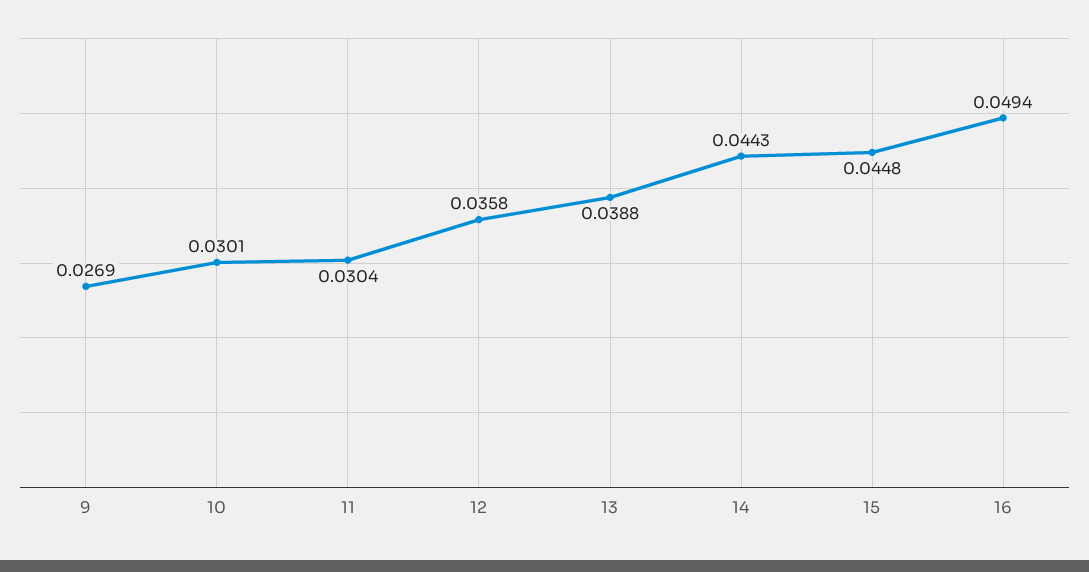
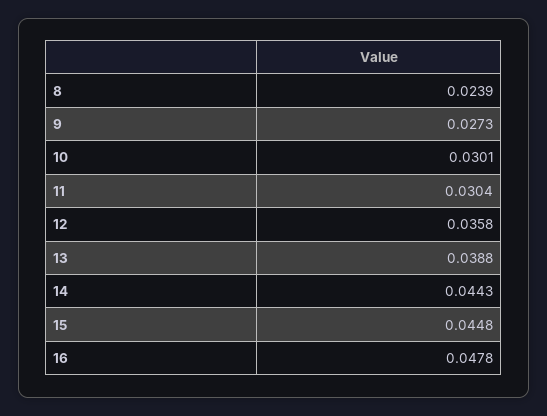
  {
-   "9": 0.0269,
+   "9": 0.0273,
    "10": 0.0301,
    "11": 0.0304,
    "12": 0.0358,
    "13": 0.0388,
    "14": 0.0443,
    "15": 0.0448,
-   "16": 0.0494
+   "16": 0.0478,
+   "8": 0.0239
  }

